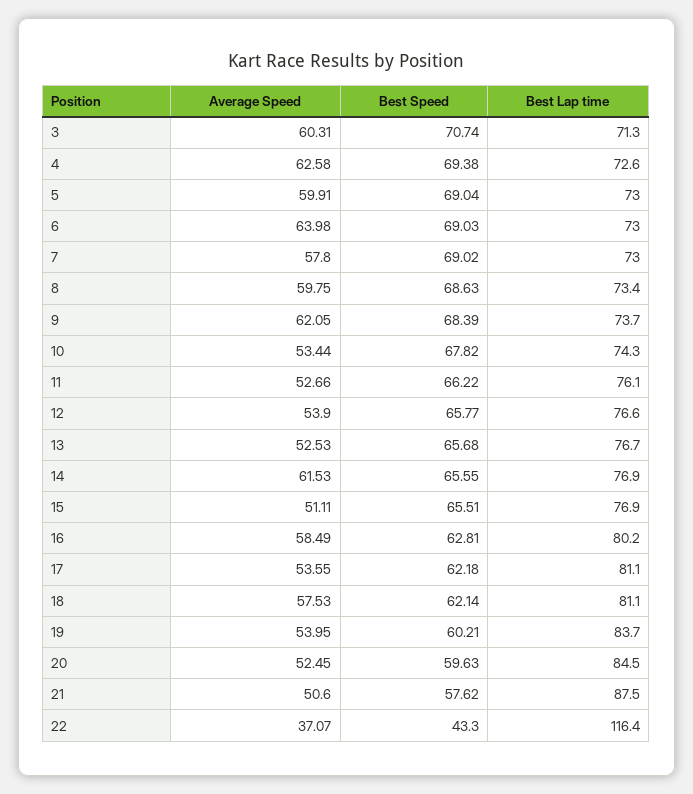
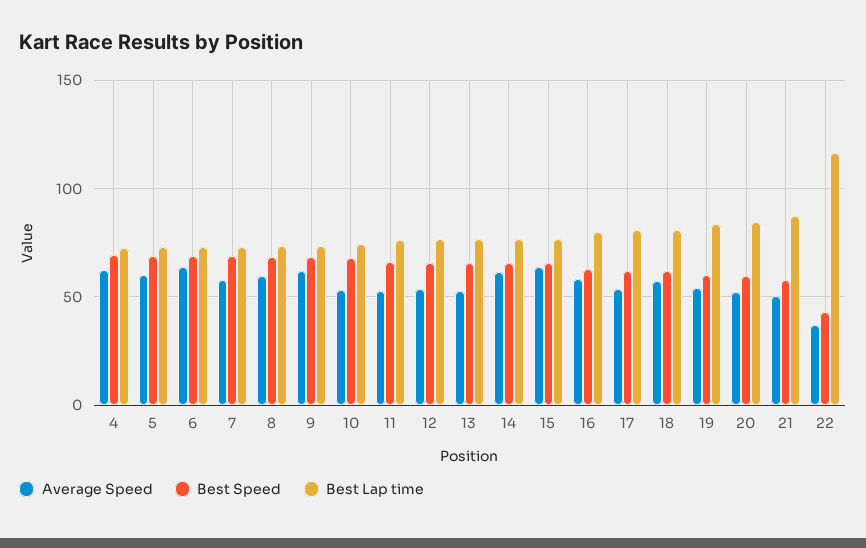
  {
    "Average Speed": {
-     "3": 60.31,
      "4": 62.58,
      "5": 59.91,
      "6": 63.98,
      "7": 57.8,
      "8": 59.75,
      "9": 62.05,
      "10": 53.44,
      "11": 52.66,
      "12": 53.9,
      "13": 52.53,
      "14": 61.53,
-     "15": 51.11,
+     "15": 65,
      "16": 58.49,
      "17": 53.55,
      "18": 57.53,
      "19": 53.95,
      "20": 52.45,
      "21": 50.6,
      "22": 37.07
    },
    "Best Speed": {
-     "3": 70.74,
      "4": 69.38,
      "5": 69.04,
      "6": 69.03,
      "7": 69.02,
      "8": 68.63,
      "9": 68.39,
      "10": 67.82,
      "11": 66.22,
      "12": 65.77,
      "13": 65.68,
      "14": 65.55,
      "15": 65.51,
      "16": 62.81,
      "17": 62.18,
      "18": 62.14,
      "19": 60.21,
      "20": 59.63,
      "21": 57.62,
      "22": 43.3
    },
    "Best Lap time": {
-     "3": 71.3,
      "4": 72.6,
      "5": 73,
      "6": 73,
      "7": 73,
      "8": 73.4,
      "9": 73.7,
      "10": 74.3,
      "11": 76.1,
      "12": 76.6,
      "13": 76.7,
      "14": 76.9,
      "15": 76.9,
      "16": 80.2,
      "17": 81.1,
      "18": 81.1,
      "19": 83.7,
      "20": 84.5,
      "21": 87.5,
      "22": 116.4
    }
  }

